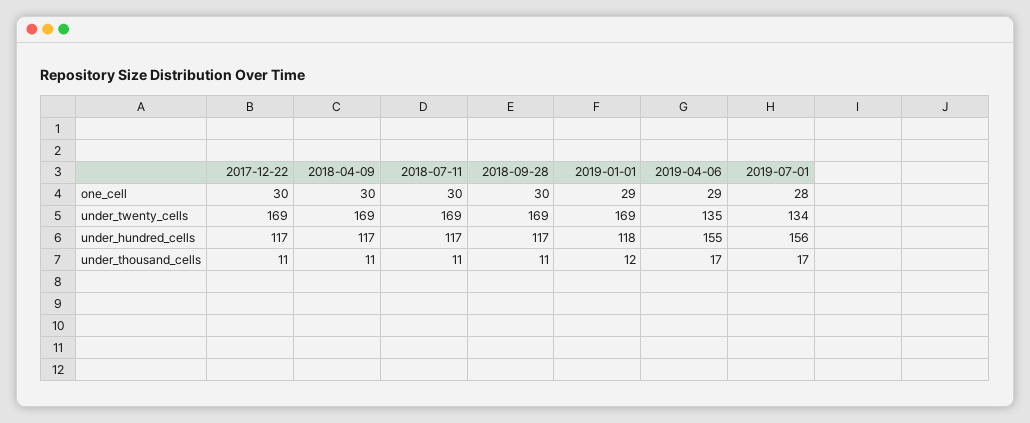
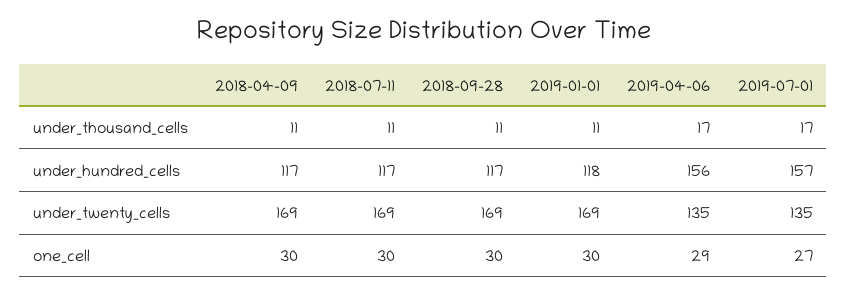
  {
-   "2017-12-22": {
-     "one_cell": 30,
-     "under_twenty_cells": 169,
-     "under_hundred_cells": 117,
-     "under_thousand_cells": 11
-   },
    "2018-04-09": {
      "one_cell": 30,
      "under_twenty_cells": 169,
      "under_hundred_cells": 117,
      "under_thousand_cells": 11
    },
    "2018-07-11": {
      "one_cell": 30,
      "under_twenty_cells": 169,
      "under_hundred_cells": 117,
      "under_thousand_cells": 11
    },
    "2018-09-28": {
      "one_cell": 30,
      "under_twenty_cells": 169,
      "under_hundred_cells": 117,
      "under_thousand_cells": 11
    },
    "2019-01-01": {
-     "one_cell": 29,
+     "one_cell": 30,
      "under_twenty_cells": 169,
      "under_hundred_cells": 118,
-     "under_thousand_cells": 12
+     "under_thousand_cells": 11
    },
    "2019-04-06": {
      "one_cell": 29,
      "under_twenty_cells": 135,
-     "under_hundred_cells": 155,
+     "under_hundred_cells": 156,
      "under_thousand_cells": 17
    },
    "2019-07-01": {
-     "one_cell": 28,
+     "one_cell": 27,
-     "under_twenty_cells": 134,
+     "under_twenty_cells": 135,
-     "under_hundred_cells": 156,
+     "under_hundred_cells": 157,
      "under_thousand_cells": 17
    }
  }

